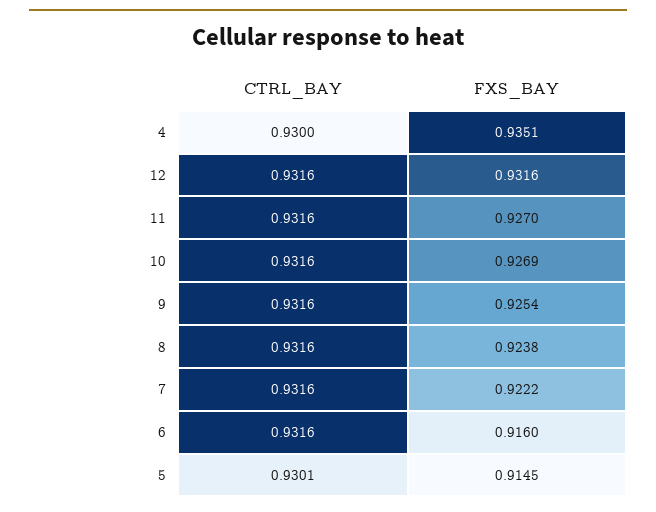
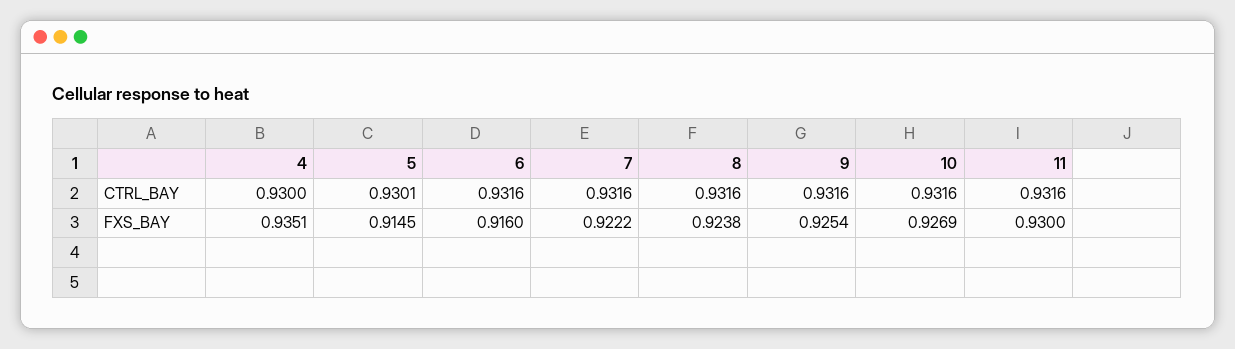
  {
    "CTRL_BAY": {
      "4": 0.93,
-     "12": 0.9316,
      "11": 0.9316,
      "10": 0.9316,
      "9": 0.9316,
      "8": 0.9316,
      "7": 0.9316,
      "6": 0.9316,
      "5": 0.9301
    },
    "FXS_BAY": {
      "4": 0.9351,
-     "12": 0.9316,
-     "11": 0.927,
+     "11": 0.93,
      "10": 0.9269,
      "9": 0.9254,
      "8": 0.9238,
      "7": 0.9222,
      "6": 0.916,
      "5": 0.9145
    }
  }

